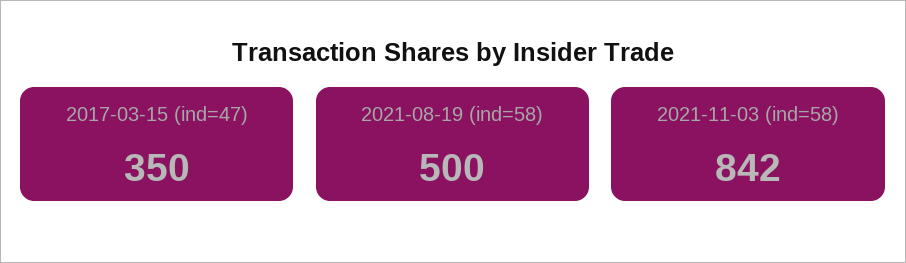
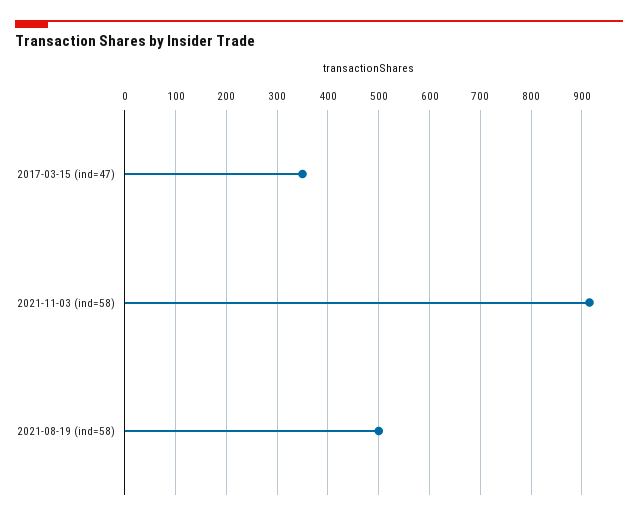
  {
    "2017-03-15 (ind=47)": 350,
    "2021-08-19 (ind=58)": 500,
-   "2021-11-03 (ind=58)": 842
+   "2021-11-03 (ind=58)": 920
  }

